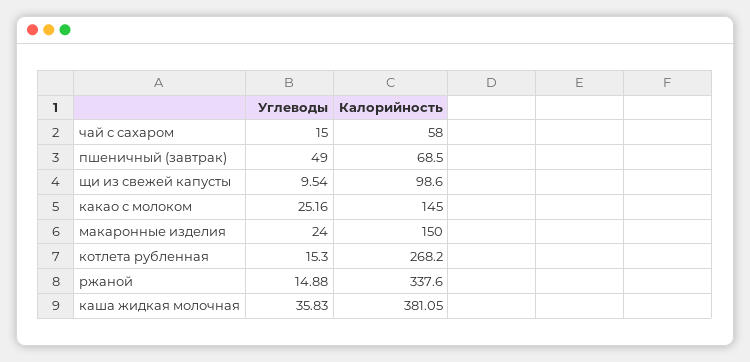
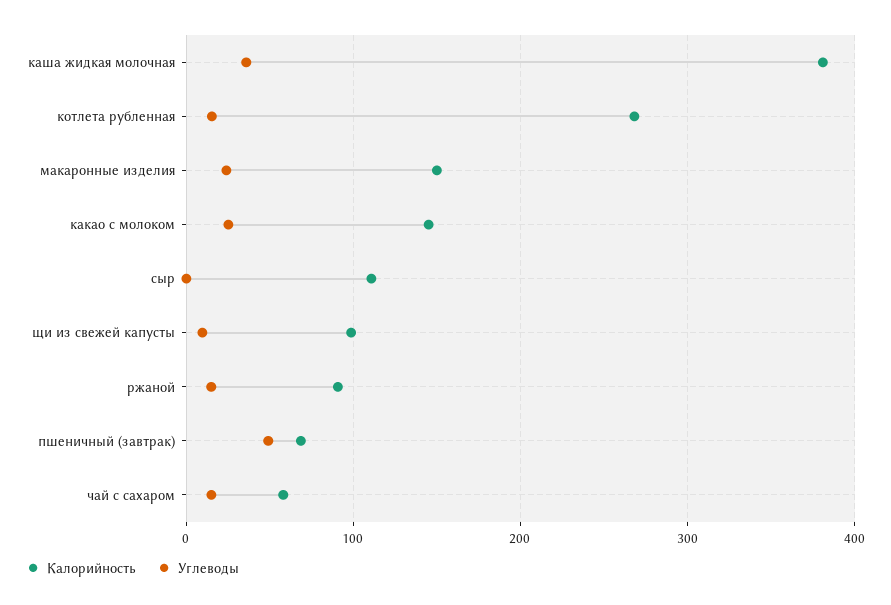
  {
    "Углеводы": {
      "чай с сахаром": 15,
      "пшеничный (завтрак)": 49,
      "щи из свежей капусты": 9.54,
      "какао с молоком": 25.16,
      "макаронные изделия": 24,
      "котлета рубленная": 15.3,
      "ржаной": 14.88,
-     "каша жидкая молочная": 35.83
+     "каша жидкая молочная": 35.83,
+     "сыр": 0
    },
    "Калорийность": {
      "чай с сахаром": 58,
      "пшеничный (завтрак)": 68.5,
      "щи из свежей капусты": 98.6,
      "какао с молоком": 145,
      "макаронные изделия": 150,
      "котлета рубленная": 268.2,
-     "ржаной": 337.6,
+     "ржаной": 90,
-     "каша жидкая молочная": 381.05
+     "каша жидкая молочная": 381.05,
+     "сыр": 110
    }
  }

